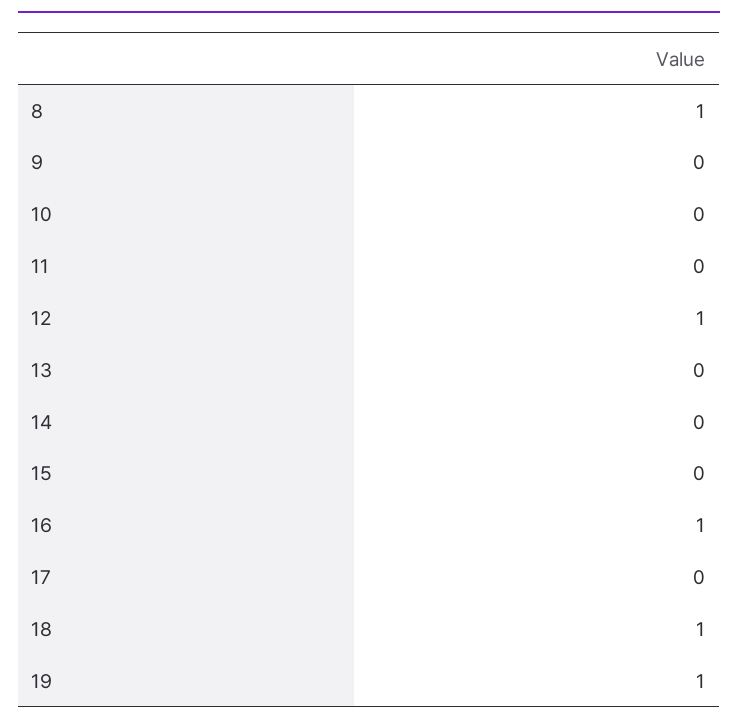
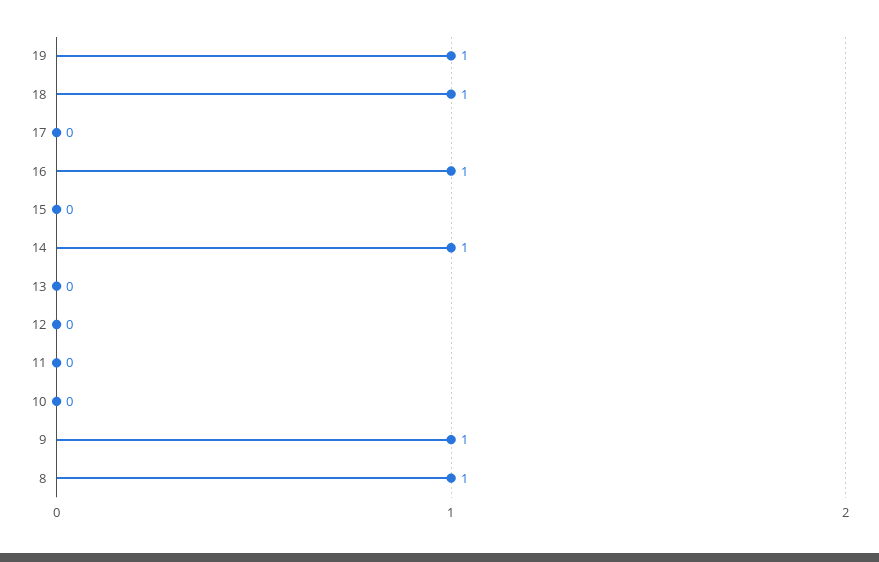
  {
    "8": 1,
-   "9": 0,
+   "9": 1,
    "10": 0,
    "11": 0,
-   "12": 1,
+   "12": 0,
    "13": 0,
-   "14": 0,
+   "14": 1,
    "15": 0,
    "16": 1,
    "17": 0,
    "18": 1,
    "19": 1
  }

